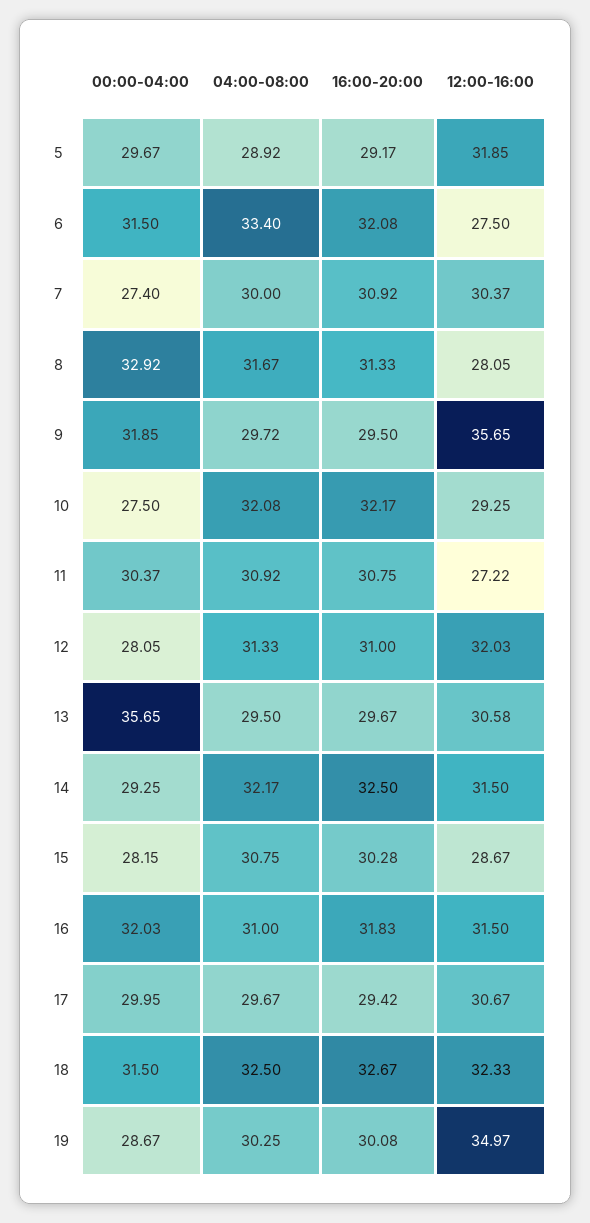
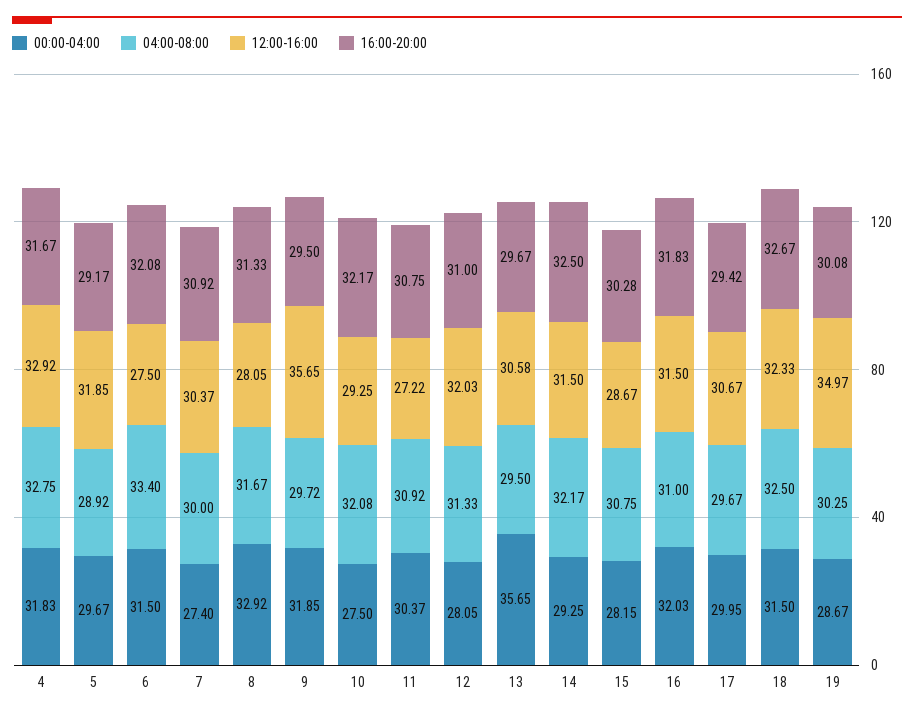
  {
    "00:00-04:00": {
      "5": 29.67,
      "6": 31.5,
      "7": 27.4,
      "8": 32.92,
      "9": 31.85,
      "10": 27.5,
      "11": 30.37,
      "12": 28.05,
      "13": 35.65,
      "14": 29.25,
      "15": 28.15,
      "16": 32.03,
      "17": 29.95,
      "18": 31.5,
-     "19": 28.67
+     "19": 28.67,
+     "4": 31.83
    },
    "04:00-08:00": {
      "5": 28.92,
      "6": 33.4,
      "7": 30,
      "8": 31.67,
      "9": 29.72,
      "10": 32.08,
      "11": 30.92,
      "12": 31.33,
      "13": 29.5,
      "14": 32.17,
      "15": 30.75,
      "16": 31,
      "17": 29.67,
      "18": 32.5,
-     "19": 30.25
+     "19": 30.25,
+     "4": 32.75
    },
    "16:00-20:00": {
      "5": 29.17,
      "6": 32.08,
      "7": 30.92,
      "8": 31.33,
      "9": 29.5,
      "10": 32.17,
      "11": 30.75,
      "12": 31,
      "13": 29.67,
      "14": 32.5,
      "15": 30.28,
      "16": 31.83,
      "17": 29.42,
      "18": 32.67,
-     "19": 30.08
+     "19": 30.08,
+     "4": 31.67
    },
    "12:00-16:00": {
      "5": 31.85,
      "6": 27.5,
      "7": 30.37,
      "8": 28.05,
      "9": 35.65,
      "10": 29.25,
      "11": 27.22,
      "12": 32.03,
      "13": 30.58,
      "14": 31.5,
      "15": 28.67,
      "16": 31.5,
      "17": 30.67,
      "18": 32.33,
-     "19": 34.97
+     "19": 34.97,
+     "4": 32.92
    }
  }

